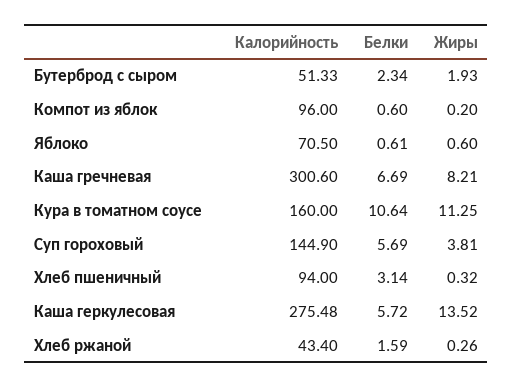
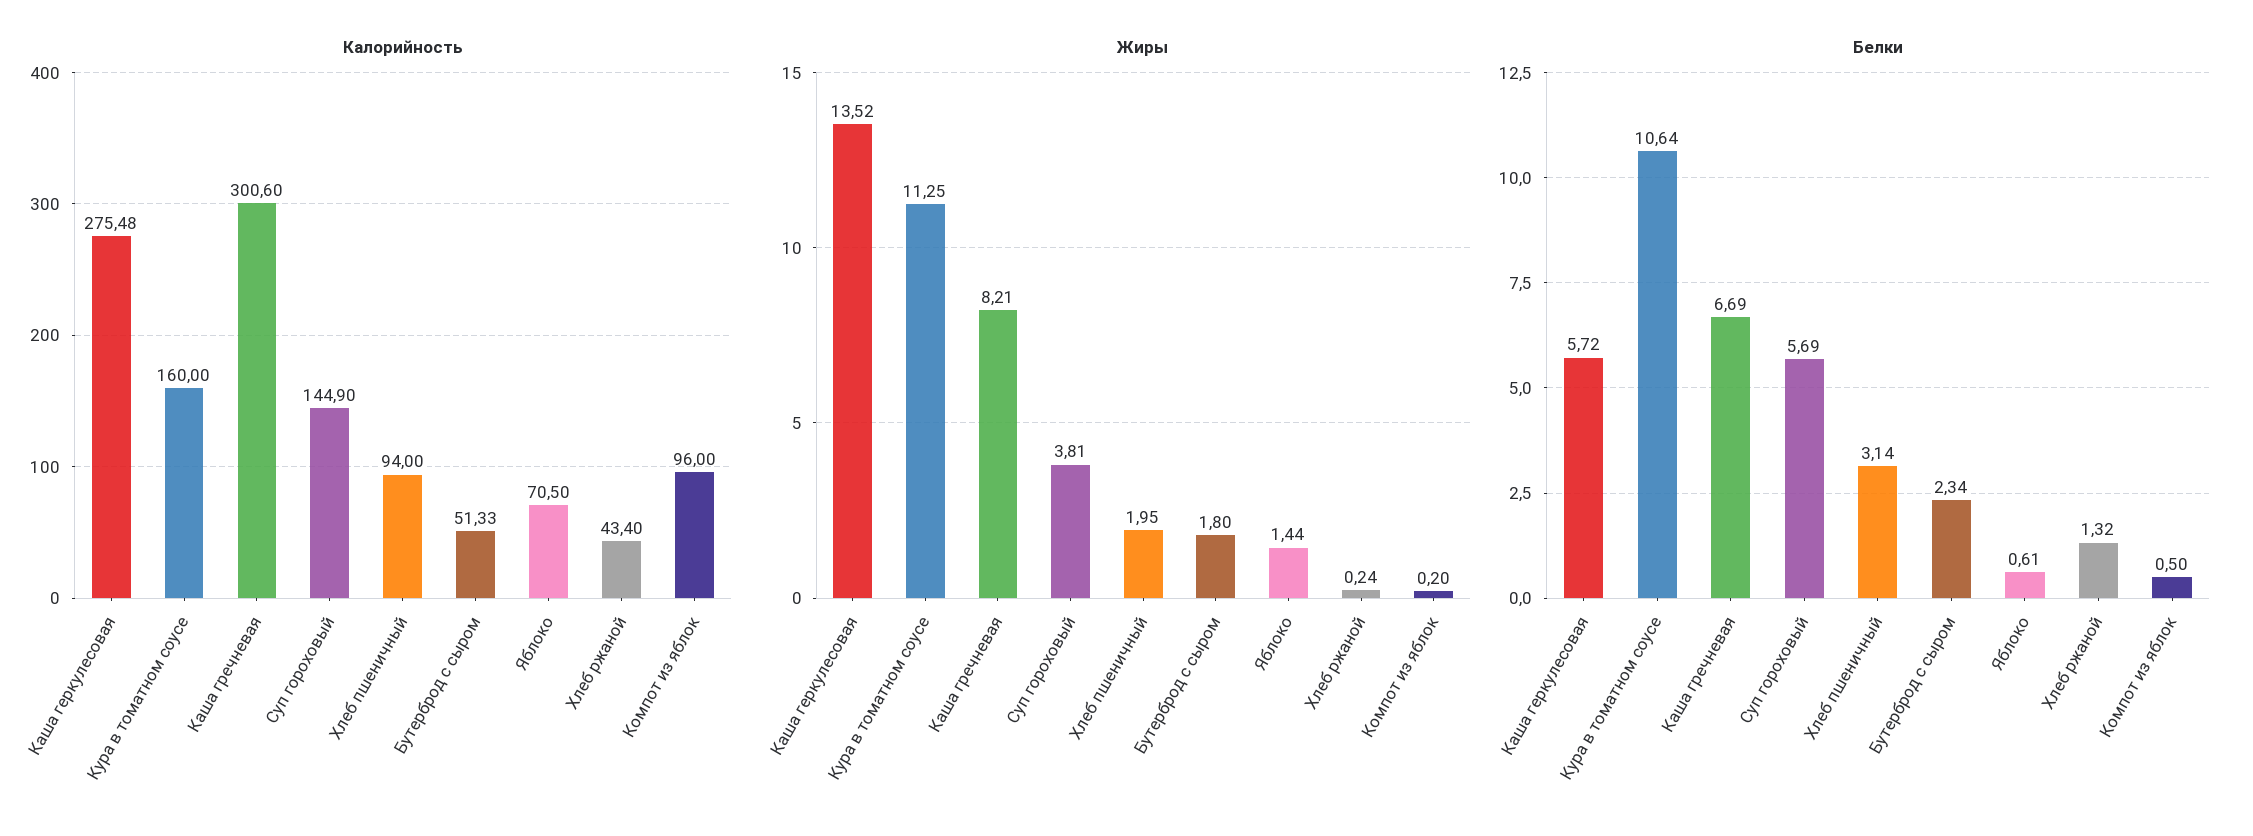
  {
    "Калорийность": {
      "Бутерброд с сыром": 51.33,
      "Компот из яблок": 96,
      "Яблоко": 70.5,
      "Каша гречневая": 300.6,
      "Кура в томатном соусе": 160,
      "Суп гороховый": 144.9,
      "Хлеб пшеничный": 94,
      "Каша геркулесовая": 275.48,
      "Хлеб ржаной": 43.4
    },
    "Белки": {
      "Бутерброд с сыром": 2.34,
-     "Компот из яблок": 0.6,
+     "Компот из яблок": 0.5,
      "Яблоко": 0.61,
      "Каша гречневая": 6.69,
      "Кура в томатном соусе": 10.64,
      "Суп гороховый": 5.69,
      "Хлеб пшеничный": 3.14,
      "Каша геркулесовая": 5.72,
-     "Хлеб ржаной": 1.59
+     "Хлеб ржаной": 1.32
    },
    "Жиры": {
-     "Бутерброд с сыром": 1.93,
+     "Бутерброд с сыром": 1.8,
      "Компот из яблок": 0.2,
-     "Яблоко": 0.6,
+     "Яблоко": 1.44,
      "Каша гречневая": 8.21,
      "Кура в томатном соусе": 11.25,
      "Суп гороховый": 3.81,
-     "Хлеб пшеничный": 0.32,
+     "Хлеб пшеничный": 1.95,
      "Каша геркулесовая": 13.52,
-     "Хлеб ржаной": 0.26
+     "Хлеб ржаной": 0.24
    }
  }

